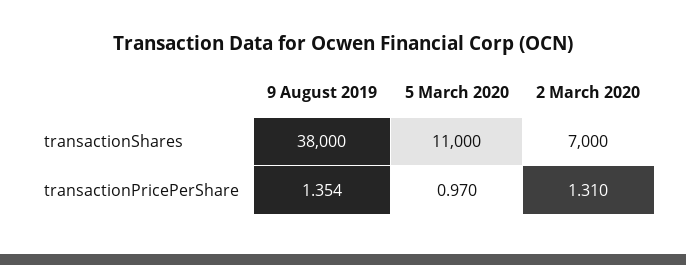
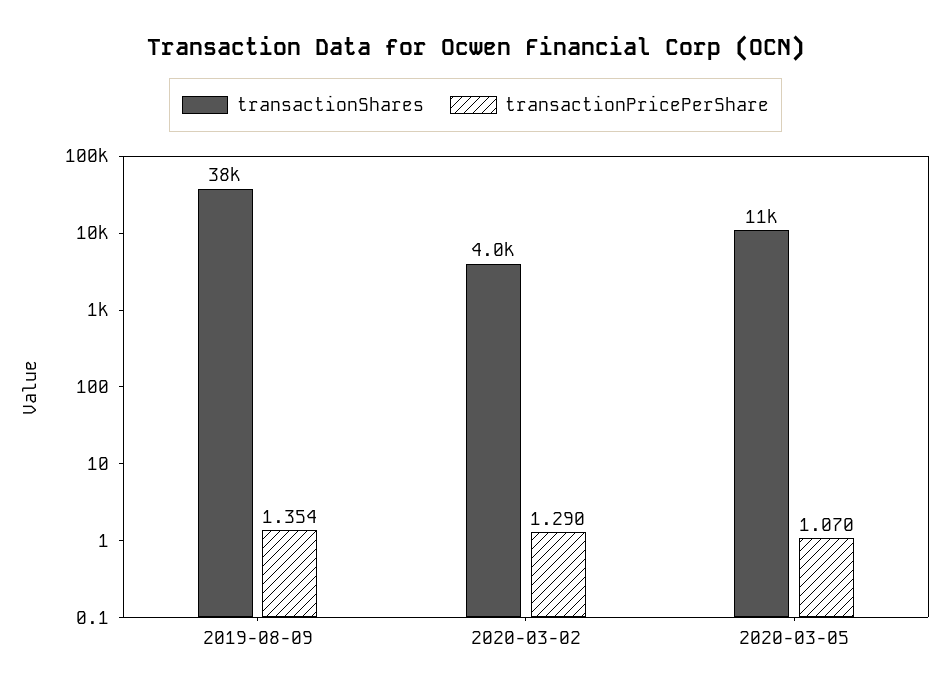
  {
    "transactionShares": {
      "9 August 2019": 38000,
      "5 March 2020": 11000,
-     "2 March 2020": 7000
+     "2 March 2020": 4000
    },
    "transactionPricePerShare": {
      "9 August 2019": 1.354,
-     "5 March 2020": 0.97,
+     "5 March 2020": 1.07,
-     "2 March 2020": 1.31
+     "2 March 2020": 1.29
    }
  }

